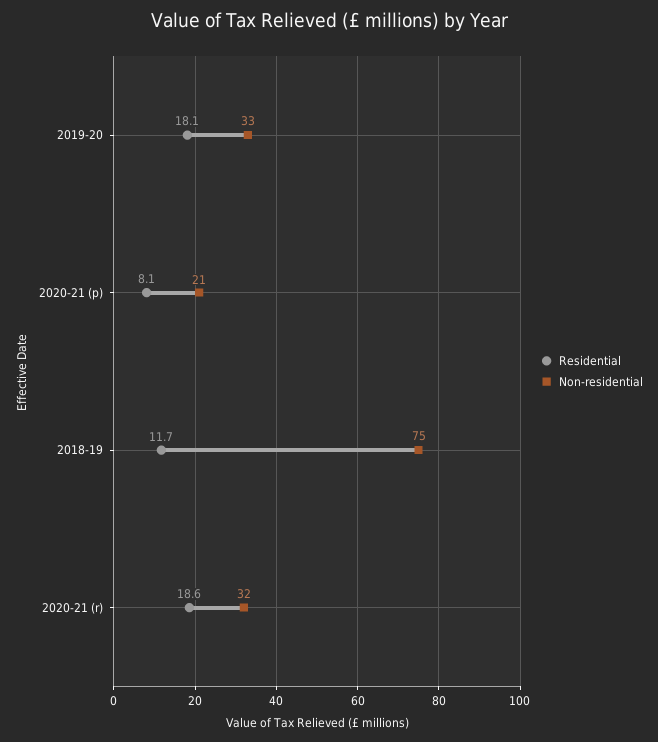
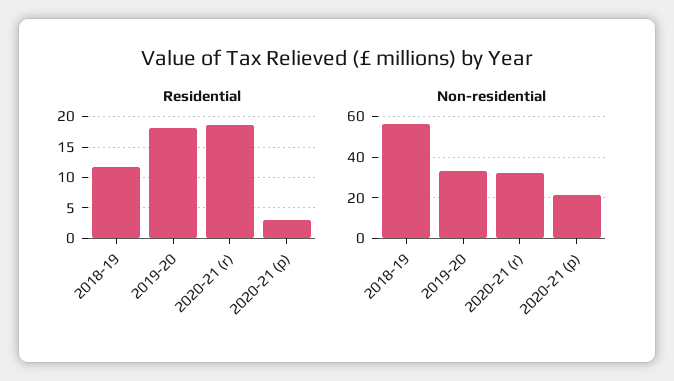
  {
    "Residential": {
      "2019-20": 18.1,
-     "2020-21 (p)": 8.1,
+     "2020-21 (p)": 3,
      "2018-19": 11.7,
      "2020-21 (r)": 18.6
    },
    "Non-residential": {
      "2019-20": 33,
      "2020-21 (p)": 21,
-     "2018-19": 75,
+     "2018-19": 55,
      "2020-21 (r)": 32
    }
  }

